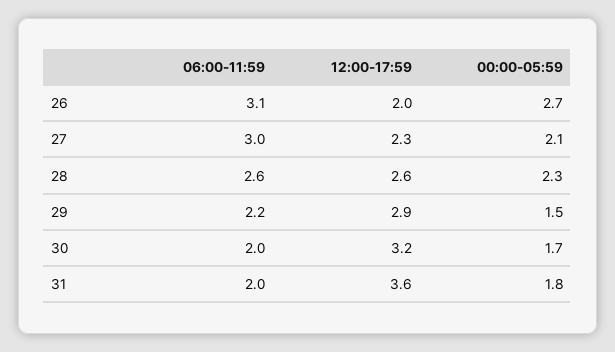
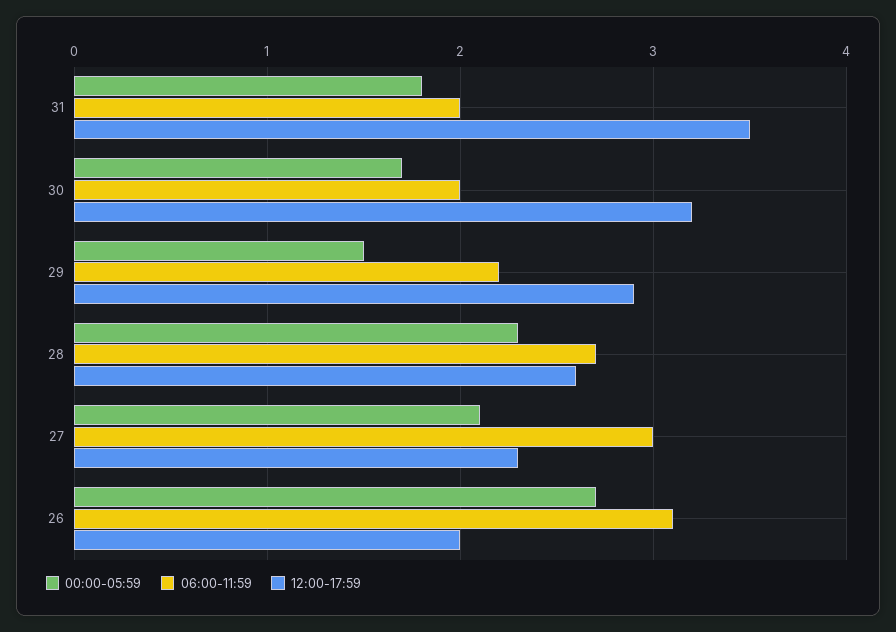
  {
    "06:00-11:59": {
      "26": 3.1,
      "27": 3,
-     "28": 2.6,
+     "28": 2.7,
      "29": 2.2,
      "30": 2,
      "31": 2
    },
    "12:00-17:59": {
      "26": 2,
      "27": 2.3,
      "28": 2.6,
      "29": 2.9,
      "30": 3.2,
-     "31": 3.6
+     "31": 3.5
    },
    "00:00-05:59": {
      "26": 2.7,
      "27": 2.1,
      "28": 2.3,
      "29": 1.5,
      "30": 1.7,
      "31": 1.8
    }
  }

